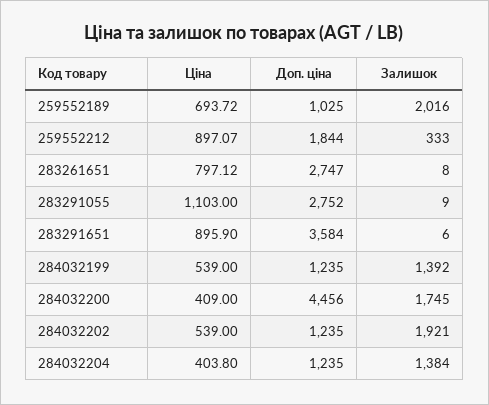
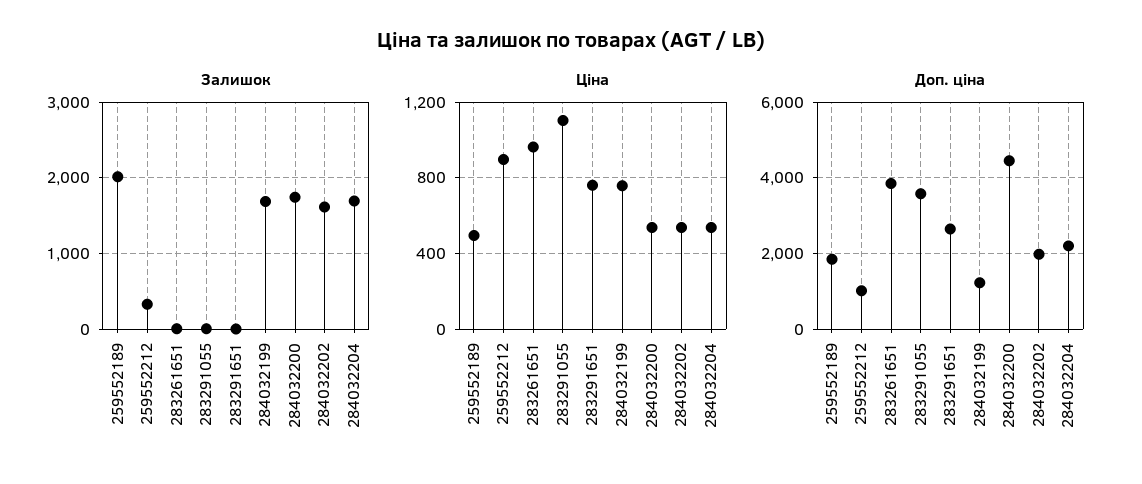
  {
    "Ціна": {
-     "259552189": 693.72,
+     "259552189": 500,
      "259552212": 897.07,
-     "283261651": 797.12,
+     "283261651": 950,
      "283291055": 1103,
-     "283291651": 895.9,
+     "283291651": 750,
-     "284032199": 539,
+     "284032199": 750,
-     "284032200": 409,
+     "284032200": 550,
      "284032202": 539,
-     "284032204": 403.8
+     "284032204": 550
    },
    "Доп. ціна": {
-     "259552189": 1025,
+     "259552189": 1800,
-     "259552212": 1844,
+     "259552212": 1000,
-     "283261651": 2747,
+     "283261651": 3800,
-     "283291055": 2752,
+     "283291055": 3600,
-     "283291651": 3584,
+     "283291651": 2600,
      "284032199": 1235,
      "284032200": 4456,
-     "284032202": 1235,
+     "284032202": 2000,
-     "284032204": 1235
+     "284032204": 2200
    },
    "Залишок": {
      "259552189": 2016,
      "259552212": 333,
      "283261651": 8,
      "283291055": 9,
      "283291651": 6,
-     "284032199": 1392,
+     "284032199": 1700,
      "284032200": 1745,
-     "284032202": 1921,
+     "284032202": 1600,
-     "284032204": 1384
+     "284032204": 1700
    }
  }

